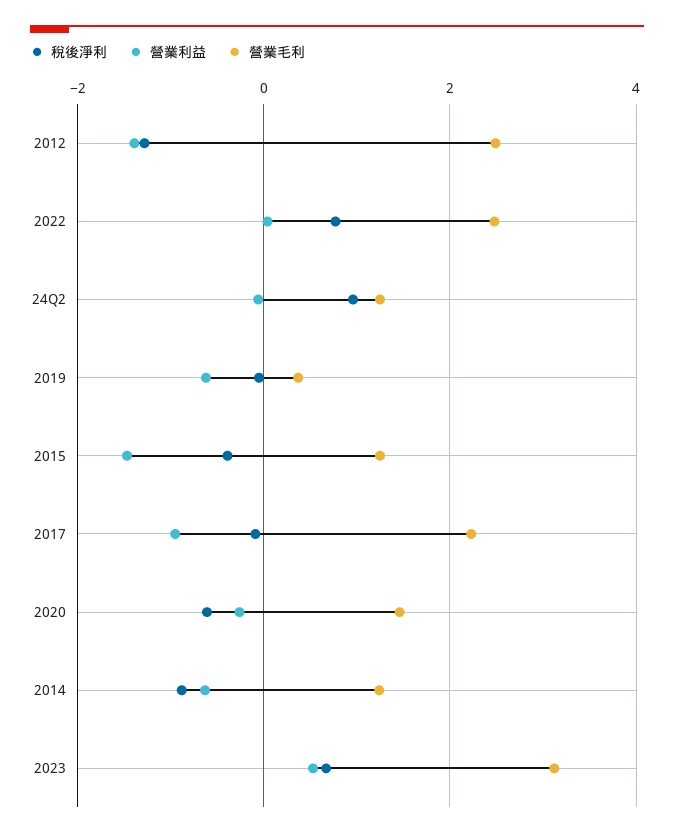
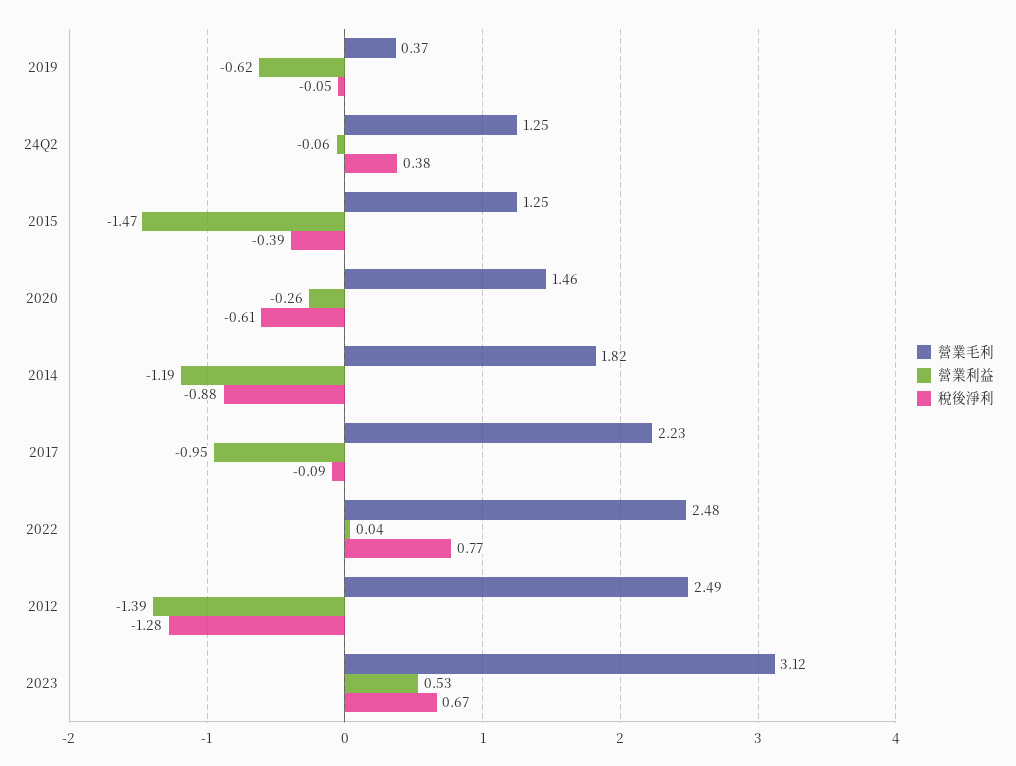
  {
    "稅後淨利": {
      "2012": -1.28,
      "2022": 0.77,
-     "24Q2": 1,
+     "24Q2": 0.38,
      "2019": -0.05,
      "2015": -0.39,
      "2017": -0.09,
      "2020": -0.61,
      "2014": -0.88,
      "2023": 0.67
    },
    "營業利益": {
      "2012": -1.39,
      "2022": 0.04,
      "24Q2": -0.06,
      "2019": -0.62,
      "2015": -1.47,
      "2017": -0.95,
      "2020": -0.26,
-     "2014": -0.6,
+     "2014": -1.19,
      "2023": 0.53
    },
    "營業毛利": {
      "2012": 2.49,
      "2022": 2.48,
      "24Q2": 1.25,
      "2019": 0.37,
      "2015": 1.25,
      "2017": 2.23,
      "2020": 1.46,
-     "2014": 1.2,
+     "2014": 1.82,
      "2023": 3.12
    }
  }

